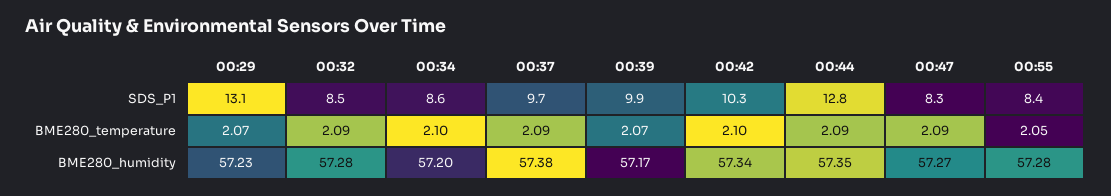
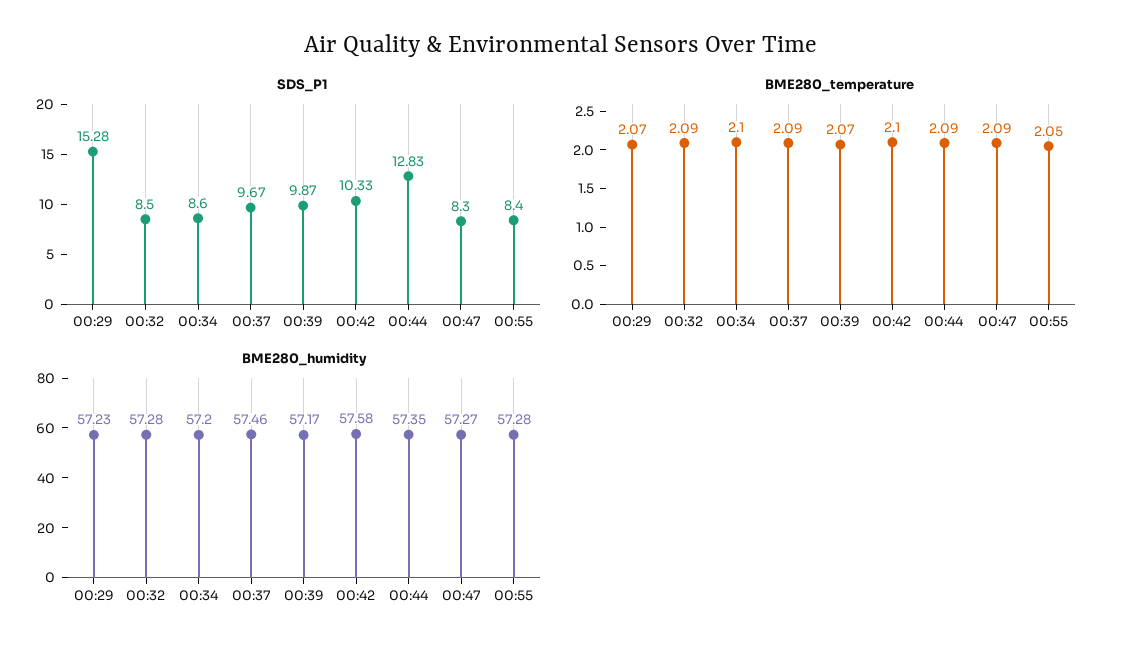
  {
    "SDS_P1": {
-     "00:29": 13.1,
+     "00:29": 15.28,
      "00:32": 8.5,
      "00:34": 8.6,
      "00:37": 9.67,
      "00:39": 9.87,
      "00:42": 10.33,
      "00:44": 12.83,
      "00:47": 8.3,
      "00:55": 8.4
    },
    "BME280_temperature": {
      "00:29": 2.07,
      "00:32": 2.09,
      "00:34": 2.1,
      "00:37": 2.09,
      "00:39": 2.07,
      "00:42": 2.1,
      "00:44": 2.09,
      "00:47": 2.09,
      "00:55": 2.05
    },
    "BME280_humidity": {
      "00:29": 57.23,
      "00:32": 57.28,
      "00:34": 57.2,
-     "00:37": 57.38,
+     "00:37": 57.46,
      "00:39": 57.17,
-     "00:42": 57.34,
+     "00:42": 57.58,
      "00:44": 57.35,
      "00:47": 57.27,
      "00:55": 57.28
    }
  }

